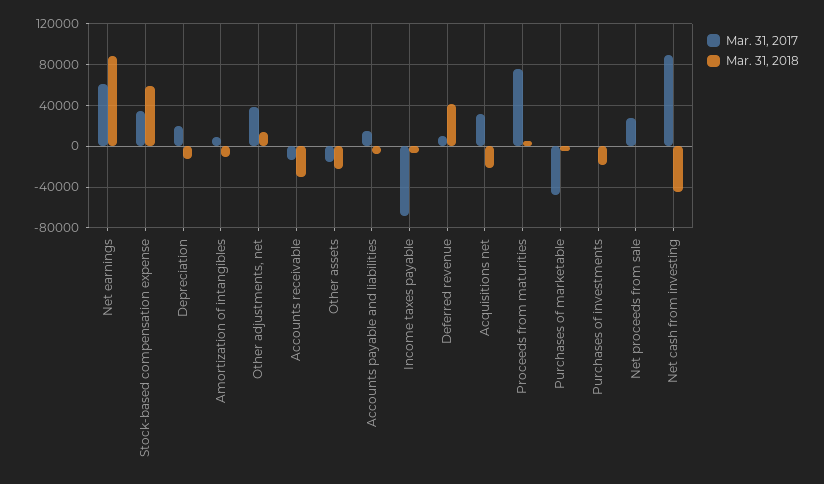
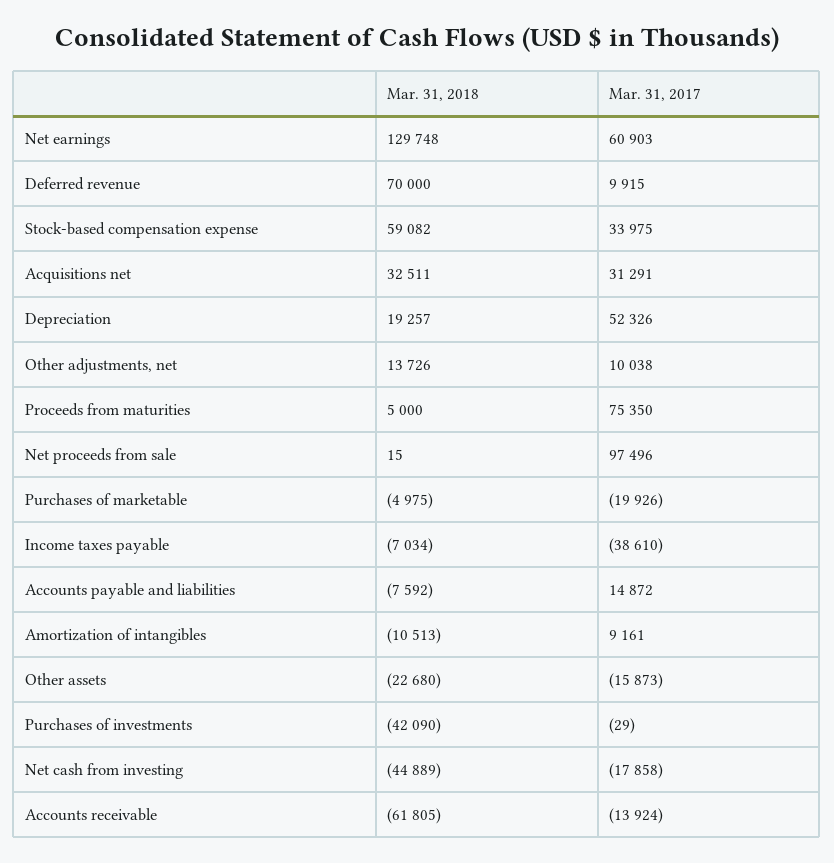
  {
    "Mar. 31, 2017": {
      "Net earnings": 60903,
      "Stock-based compensation expense": 33975,
-     "Depreciation": 20000,
+     "Depreciation": 52326,
      "Amortization of intangibles": 9161,
-     "Other adjustments, net": 40000,
+     "Other adjustments, net": 10038,
      "Accounts receivable": -13924,
      "Other assets": -15873,
      "Accounts payable and liabilities": 14872,
-     "Income taxes payable": -70000,
+     "Income taxes payable": -38610,
      "Deferred revenue": 9915,
      "Acquisitions net": 31291,
      "Proceeds from maturities": 75350,
-     "Purchases of marketable": -50000,
+     "Purchases of marketable": -19926,
      "Purchases of investments": -29,
-     "Net proceeds from sale": 30000,
+     "Net proceeds from sale": 97496,
-     "Net cash from investing": 90000
+     "Net cash from investing": -17858
    },
    "Mar. 31, 2018": {
-     "Net earnings": 90000,
+     "Net earnings": 129748,
      "Stock-based compensation expense": 59082,
-     "Depreciation": -10000,
+     "Depreciation": 19257,
      "Amortization of intangibles": -10513,
      "Other adjustments, net": 13726,
-     "Accounts receivable": -30000,
+     "Accounts receivable": -61805,
      "Other assets": -22680,
      "Accounts payable and liabilities": -7592,
      "Income taxes payable": -7034,
-     "Deferred revenue": 40000,
+     "Deferred revenue": 70000,
-     "Acquisitions net": -20000,
+     "Acquisitions net": 32511,
      "Proceeds from maturities": 5000,
      "Purchases of marketable": -4975,
-     "Purchases of investments": -20000,
+     "Purchases of investments": -42090,
      "Net proceeds from sale": 15,
      "Net cash from investing": -44889
    }
  }

